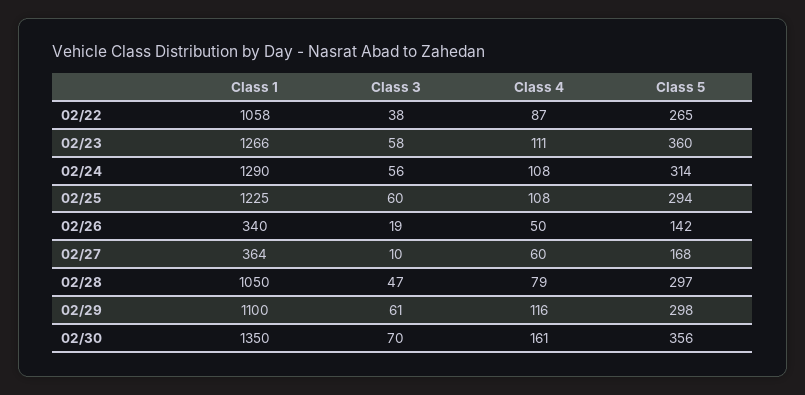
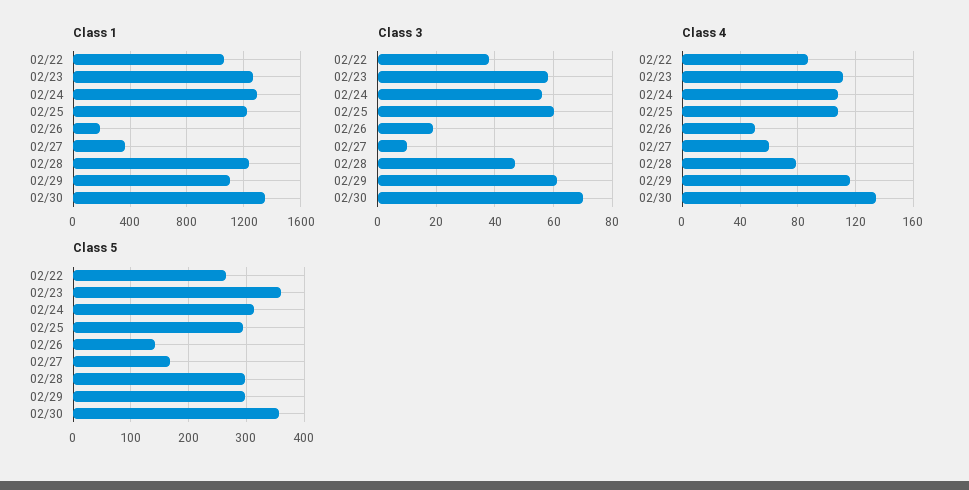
  {
    "Class 1": {
      "02/22": 1058,
      "02/23": 1266,
      "02/24": 1290,
      "02/25": 1225,
-     "02/26": 340,
+     "02/26": 200,
      "02/27": 364,
-     "02/28": 1050,
+     "02/28": 1250,
      "02/29": 1100,
      "02/30": 1350
    },
    "Class 3": {
      "02/22": 38,
      "02/23": 58,
      "02/24": 56,
      "02/25": 60,
      "02/26": 19,
      "02/27": 10,
      "02/28": 47,
      "02/29": 61,
      "02/30": 70
    },
    "Class 4": {
      "02/22": 87,
      "02/23": 111,
      "02/24": 108,
      "02/25": 108,
      "02/26": 50,
      "02/27": 60,
      "02/28": 79,
      "02/29": 116,
-     "02/30": 161
+     "02/30": 135
    },
    "Class 5": {
      "02/22": 265,
      "02/23": 360,
      "02/24": 314,
      "02/25": 294,
      "02/26": 142,
      "02/27": 168,
      "02/28": 297,
      "02/29": 298,
      "02/30": 356
    }
  }

